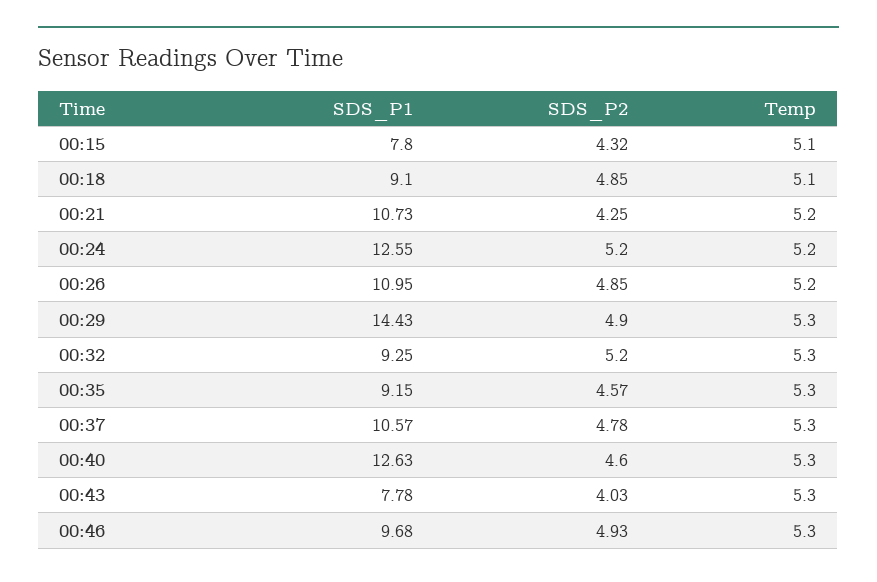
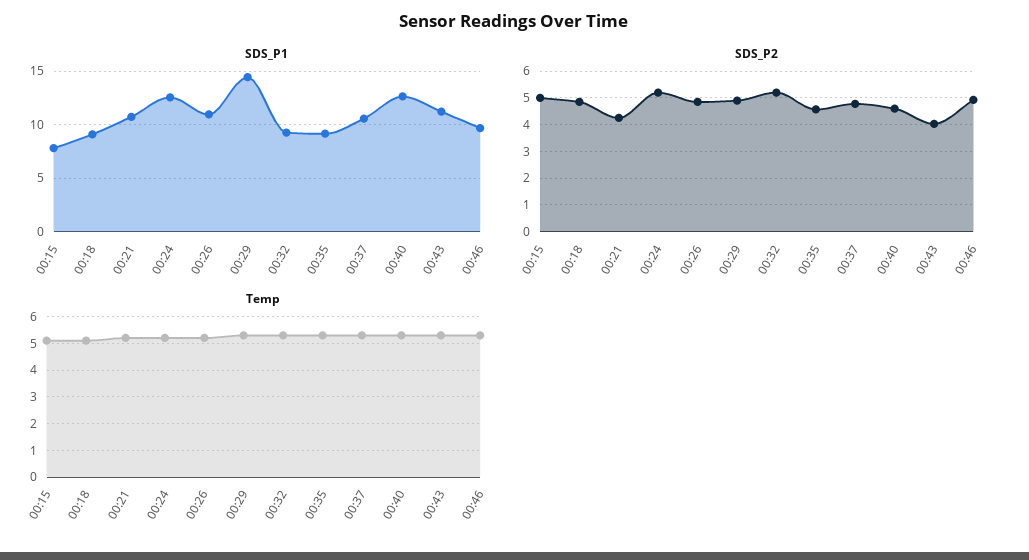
  {
    "SDS_P1": {
      "00:15": 7.8,
      "00:18": 9.1,
      "00:21": 10.73,
      "00:24": 12.55,
      "00:26": 10.95,
      "00:29": 14.43,
      "00:32": 9.25,
      "00:35": 9.15,
      "00:37": 10.57,
      "00:40": 12.63,
-     "00:43": 7.78,
+     "00:43": 11,
      "00:46": 9.68
    },
    "SDS_P2": {
-     "00:15": 4.32,
+     "00:15": 5,
      "00:18": 4.85,
      "00:21": 4.25,
      "00:24": 5.2,
      "00:26": 4.85,
      "00:29": 4.9,
      "00:32": 5.2,
      "00:35": 4.57,
      "00:37": 4.78,
      "00:40": 4.6,
      "00:43": 4.03,
      "00:46": 4.93
    },
    "Temp": {
      "00:15": 5.1,
      "00:18": 5.1,
      "00:21": 5.2,
      "00:24": 5.2,
      "00:26": 5.2,
      "00:29": 5.3,
      "00:32": 5.3,
      "00:35": 5.3,
      "00:37": 5.3,
      "00:40": 5.3,
      "00:43": 5.3,
      "00:46": 5.3
    }
  }

